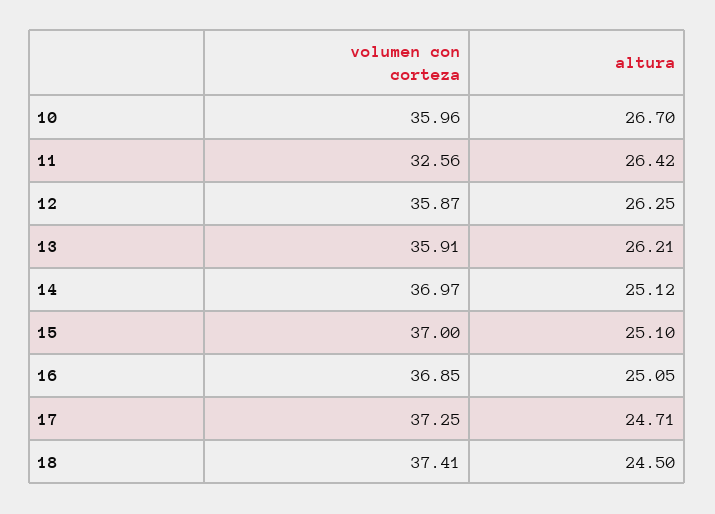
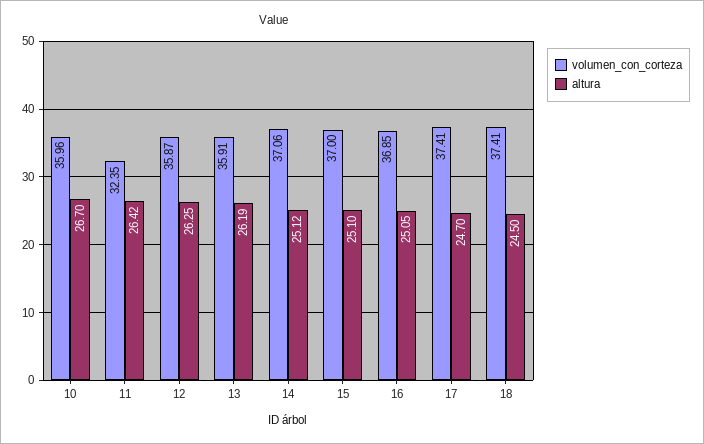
  {
    "volumen con corteza": {
      "10": 35.96,
-     "11": 32.56,
+     "11": 32.35,
      "12": 35.87,
      "13": 35.91,
-     "14": 36.97,
+     "14": 37.06,
      "15": 37,
      "16": 36.85,
-     "17": 37.25,
+     "17": 37.41,
      "18": 37.41
    },
    "altura": {
      "10": 26.7,
      "11": 26.42,
      "12": 26.25,
-     "13": 26.21,
+     "13": 26.19,
      "14": 25.12,
      "15": 25.1,
      "16": 25.05,
-     "17": 24.71,
+     "17": 24.7,
      "18": 24.5
    }
  }

